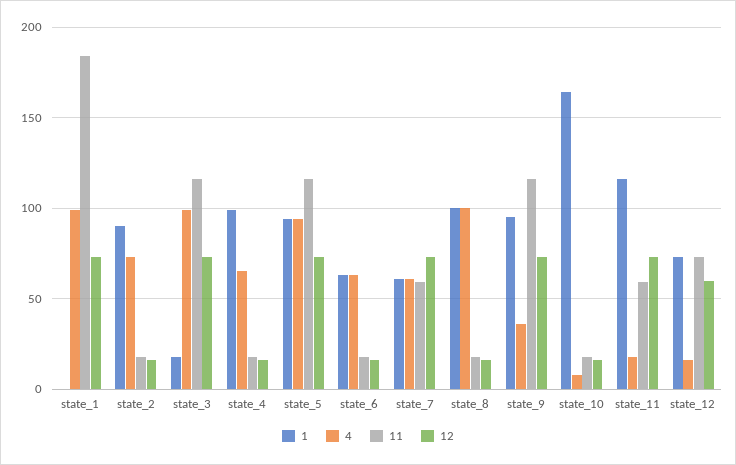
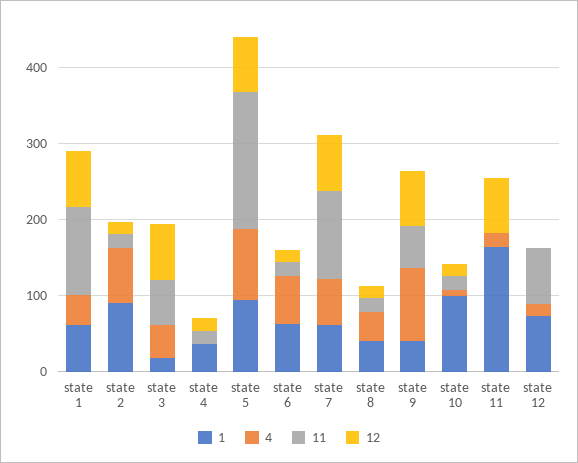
  {
    "1": {
-     "state_1": 0,
+     "state_1": 60,
      "state_2": 90,
      "state_3": 20,
-     "state_4": 100,
+     "state_4": 40,
      "state_5": 95,
      "state_6": 65,
      "state_7": 60,
-     "state_8": 100,
+     "state_8": 40,
-     "state_9": 95,
+     "state_9": 40,
-     "state_10": 165,
+     "state_10": 100,
-     "state_11": 115,
+     "state_11": 160,
      "state_12": 75
    },
    "4": {
-     "state_1": 100,
+     "state_1": 40,
      "state_2": 75,
-     "state_3": 100,
+     "state_3": 40,
-     "state_4": 65,
+     "state_4": 0,
      "state_5": 95,
      "state_6": 65,
      "state_7": 60,
-     "state_8": 100,
+     "state_8": 40,
-     "state_9": 35,
+     "state_9": 100,
      "state_10": 10,
      "state_11": 20,
      "state_12": 15
    },
    "11": {
-     "state_1": 185,
+     "state_1": 120,
      "state_2": 20,
-     "state_3": 115,
+     "state_3": 60,
      "state_4": 20,
-     "state_5": 115,
+     "state_5": 180,
      "state_6": 20,
-     "state_7": 60,
+     "state_7": 120,
      "state_8": 20,
-     "state_9": 115,
+     "state_9": 60,
      "state_10": 20,
-     "state_11": 60,
+     "state_11": 0,
      "state_12": 75
    },
    "12": {
      "state_1": 75,
      "state_2": 15,
      "state_3": 75,
      "state_4": 15,
      "state_5": 75,
      "state_6": 15,
      "state_7": 75,
      "state_8": 15,
      "state_9": 75,
      "state_10": 15,
      "state_11": 75,
-     "state_12": 60
+     "state_12": 0
    }
  }

